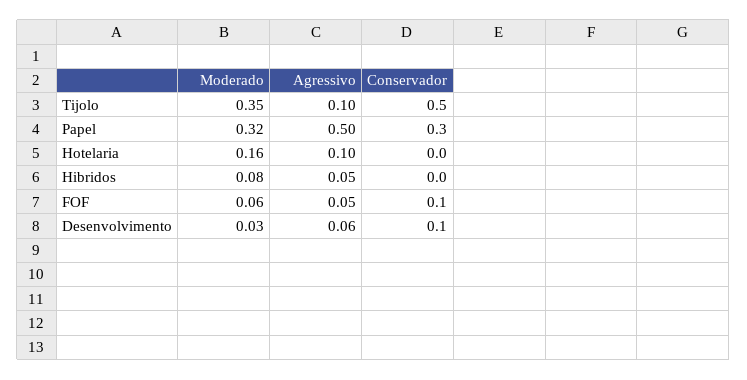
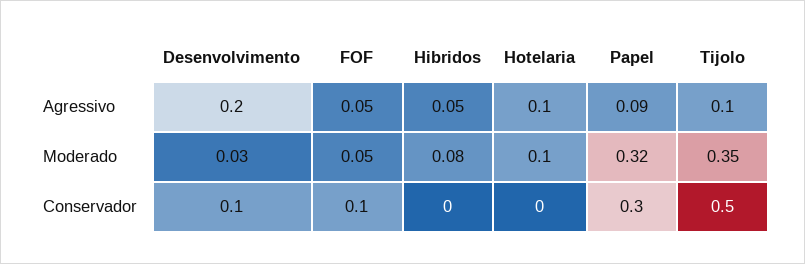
  {
    "Moderado": {
      "Tijolo": 0.35,
      "Papel": 0.32,
-     "Hotelaria": 0.16,
+     "Hotelaria": 0.1,
      "Hibridos": 0.08,
-     "FOF": 0.06,
+     "FOF": 0.05,
      "Desenvolvimento": 0.03
    },
    "Agressivo": {
      "Tijolo": 0.1,
-     "Papel": 0.5,
+     "Papel": 0.09,
      "Hotelaria": 0.1,
      "Hibridos": 0.05,
      "FOF": 0.05,
-     "Desenvolvimento": 0.06
+     "Desenvolvimento": 0.2
    },
    "Conservador": {
      "Tijolo": 0.5,
      "Papel": 0.3,
      "Hotelaria": 0,
      "Hibridos": 0,
      "FOF": 0.1,
      "Desenvolvimento": 0.1
    }
  }

